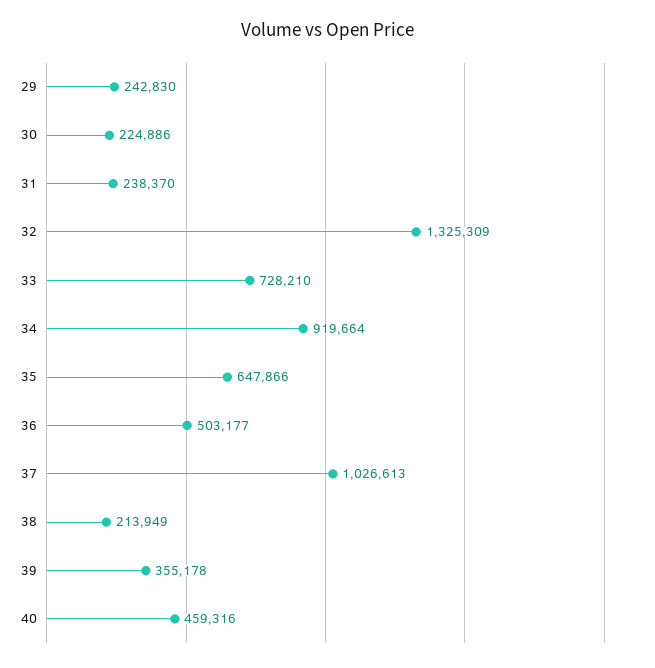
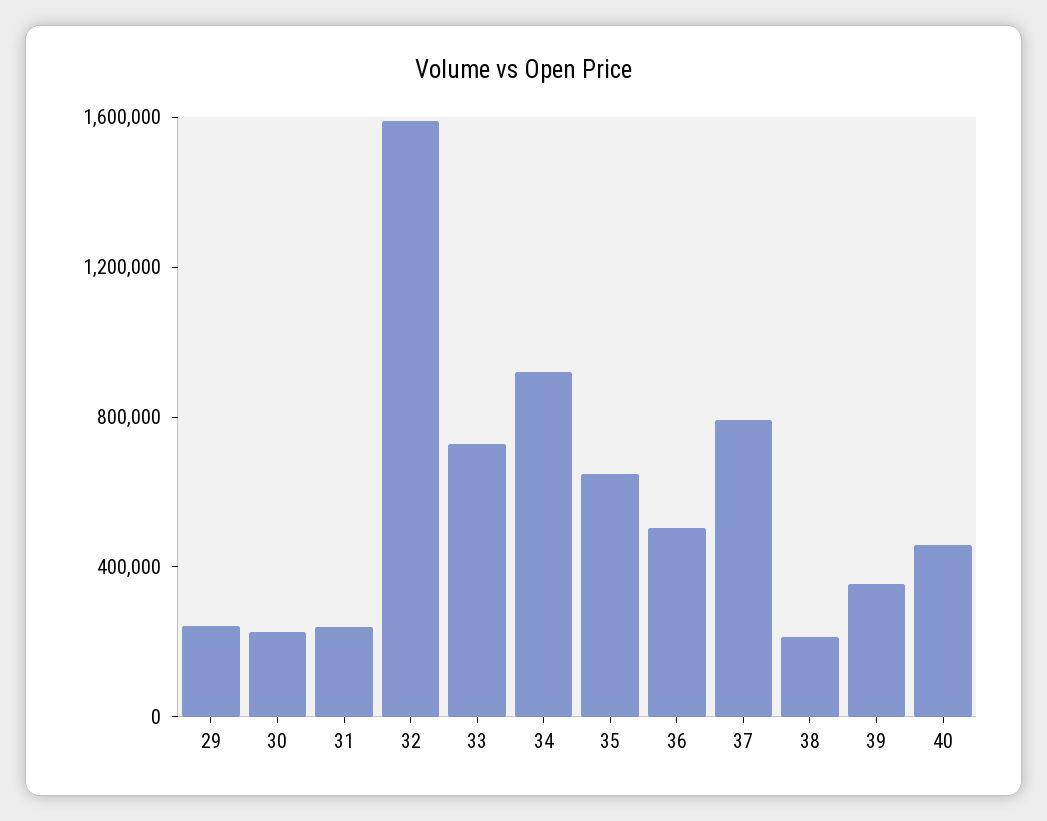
  {
    "29": 242830,
    "30": 224886,
    "31": 238370,
-   "32": 1325309,
+   "32": 1600000,
    "33": 728210,
    "34": 919664,
    "35": 647866,
    "36": 503177,
-   "37": 1026613,
+   "37": 800000,
    "38": 213949,
    "39": 355178,
    "40": 459316
  }

